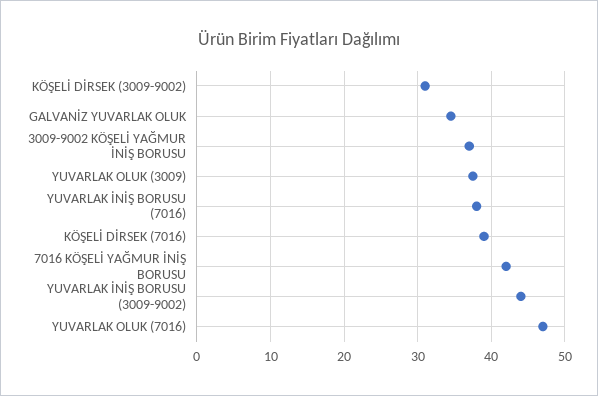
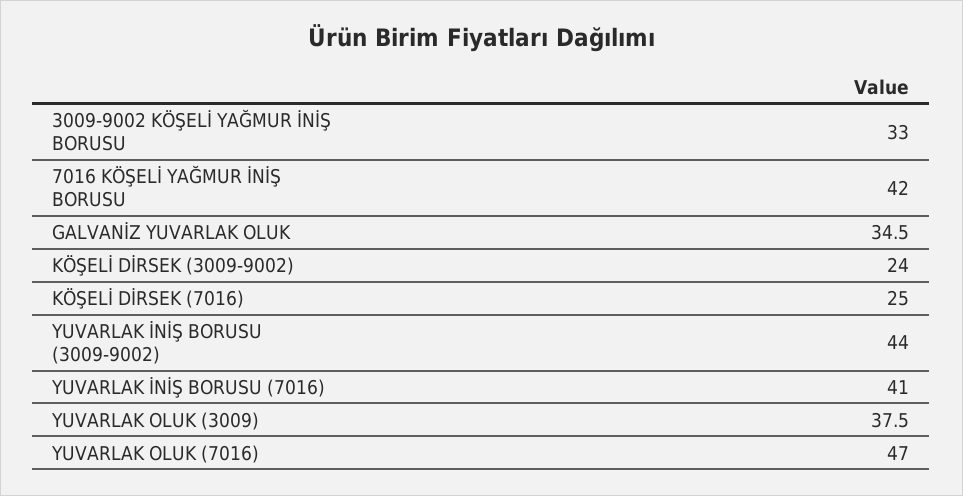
  {
-   "KÖŞELİ DİRSEK (3009-9002)": 31,
+   "KÖŞELİ DİRSEK (3009-9002)": 24,
    "GALVANİZ YUVARLAK OLUK": 34.5,
-   "3009-9002 KÖŞELİ YAĞMUR İNİŞ BORUSU": 37,
+   "3009-9002 KÖŞELİ YAĞMUR İNİŞ BORUSU": 33,
    "YUVARLAK OLUK (3009)": 37.5,
-   "YUVARLAK İNİŞ BORUSU (7016)": 38,
+   "YUVARLAK İNİŞ BORUSU (7016)": 41,
-   "KÖŞELİ DİRSEK (7016)": 39,
+   "KÖŞELİ DİRSEK (7016)": 25,
    "7016 KÖŞELİ YAĞMUR İNİŞ BORUSU": 42,
    "YUVARLAK İNİŞ BORUSU (3009-9002)": 44,
    "YUVARLAK OLUK (7016)": 47
  }

